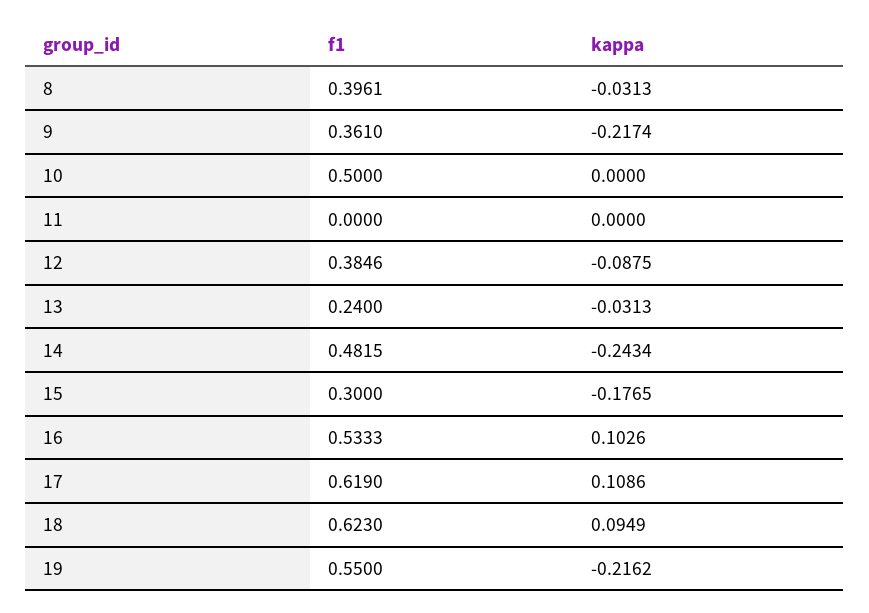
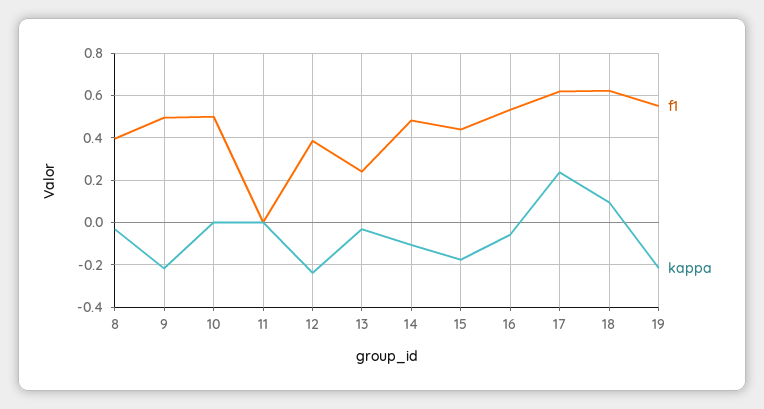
  {
    "f1": {
      "8": 0.3961,
-     "9": 0.361,
+     "9": 0.5,
      "10": 0.5,
      "11": 0,
      "12": 0.3846,
      "13": 0.24,
      "14": 0.4815,
-     "15": 0.3,
+     "15": 0.45,
      "16": 0.5333,
      "17": 0.619,
      "18": 0.623,
      "19": 0.55
    },
    "kappa": {
      "8": -0.0313,
      "9": -0.2174,
      "10": 0,
      "11": 0,
-     "12": -0.0875,
+     "12": -0.25,
      "13": -0.0313,
-     "14": -0.2434,
+     "14": -0.1,
      "15": -0.1765,
-     "16": 0.1026,
+     "16": -0.05,
-     "17": 0.1086,
+     "17": 0.25,
      "18": 0.0949,
      "19": -0.2162
    }
  }

